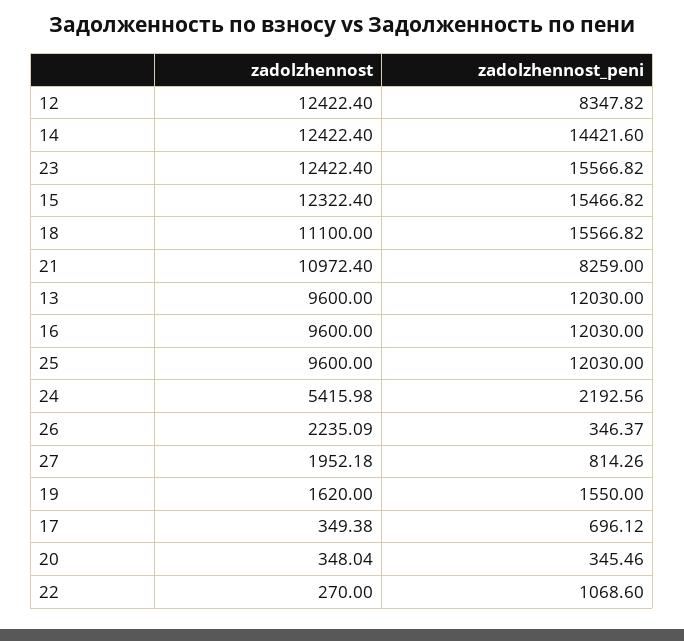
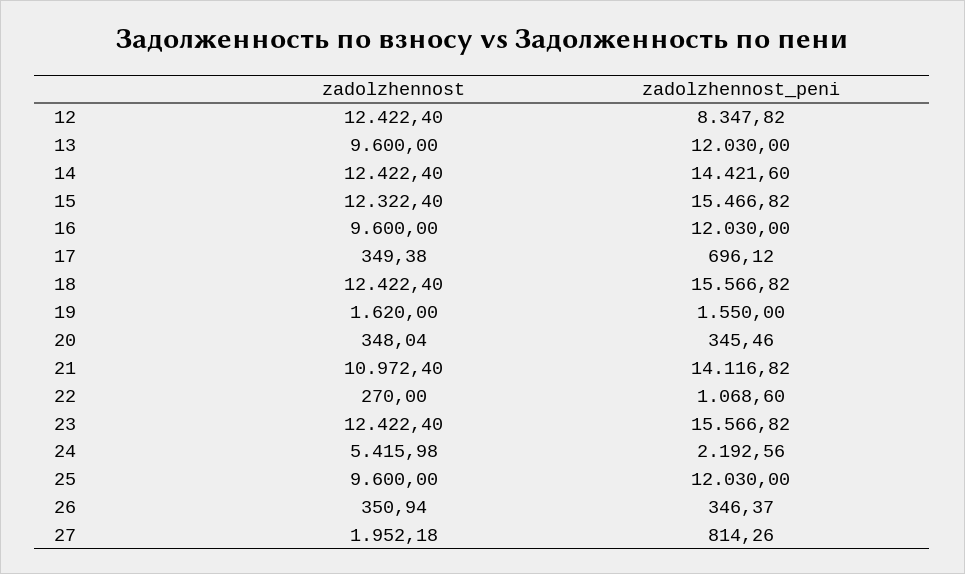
  {
    "zadolzhennost": {
      "12": 12422.4,
      "14": 12422.4,
      "23": 12422.4,
      "15": 12322.4,
-     "18": 11100,
+     "18": 12422.4,
      "21": 10972.4,
      "13": 9600,
      "16": 9600,
      "25": 9600,
      "24": 5415.98,
-     "26": 2235.09,
+     "26": 350.94,
      "27": 1952.18,
      "19": 1620,
      "17": 349.38,
      "20": 348.04,
      "22": 270
    },
    "zadolzhennost_peni": {
      "12": 8347.82,
      "14": 14421.6,
      "23": 15566.82,
      "15": 15466.82,
      "18": 15566.82,
-     "21": 8259,
+     "21": 14116.82,
      "13": 12030,
      "16": 12030,
      "25": 12030,
      "24": 2192.56,
      "26": 346.37,
      "27": 814.26,
      "19": 1550,
      "17": 696.12,
      "20": 345.46,
      "22": 1068.6
    }
  }

